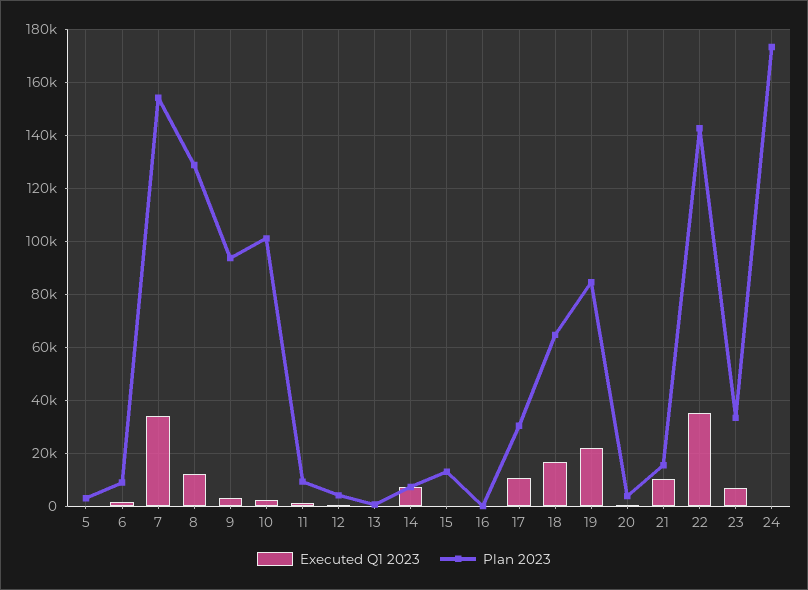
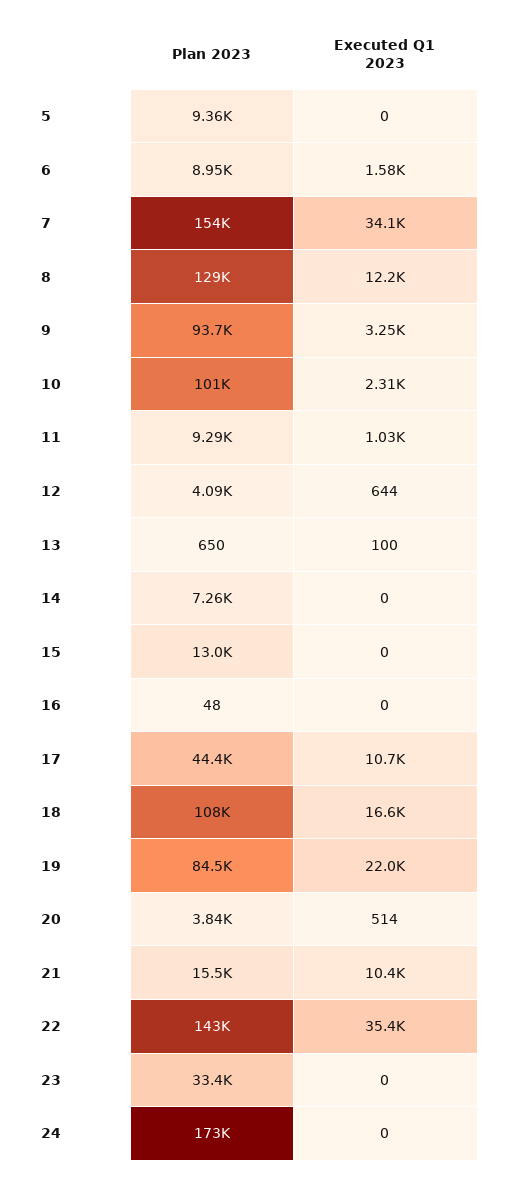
  {
    "Executed Q1 2023": {
      "5": 0,
      "6": 1580,
      "7": 34100,
      "8": 12200,
      "9": 3250,
      "10": 2310,
      "11": 1030,
      "12": 644,
      "13": 100,
-     "14": 7500,
+     "14": 0,
      "15": 0,
      "16": 0,
      "17": 10700,
      "18": 16600,
      "19": 22000,
      "20": 514,
      "21": 10400,
      "22": 35400,
-     "23": 7500,
+     "23": 0,
      "24": 0
    },
    "Plan 2023": {
-     "5": 2500,
+     "5": 9360,
      "6": 8950,
      "7": 154000,
      "8": 129000,
      "9": 93700,
      "10": 101000,
      "11": 9290,
      "12": 4090,
      "13": 650,
      "14": 7260,
      "15": 13000,
      "16": 48,
-     "17": 30000,
+     "17": 44400,
-     "18": 65000,
+     "18": 108000,
      "19": 84500,
      "20": 3840,
      "21": 15500,
      "22": 143000,
      "23": 33400,
      "24": 173000
    }
  }

